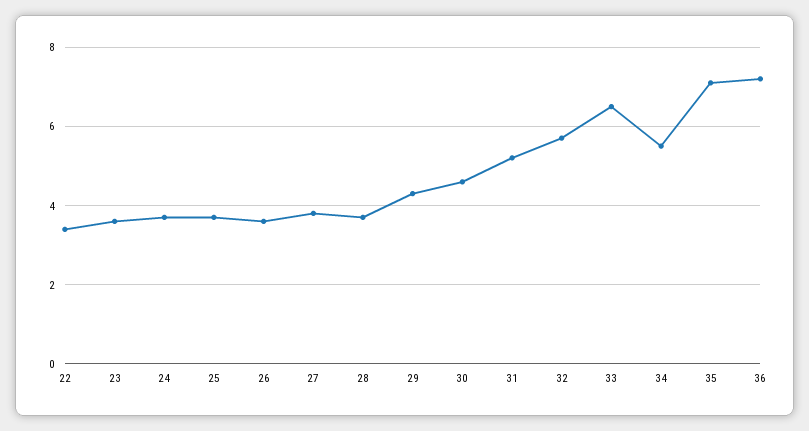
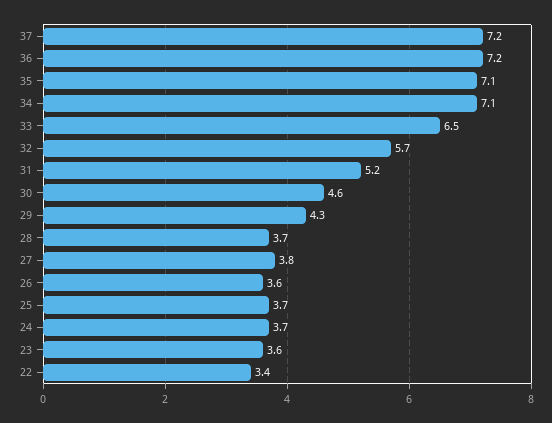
  {
    "22": 3.4,
    "23": 3.6,
    "24": 3.7,
    "25": 3.7,
    "26": 3.6,
    "27": 3.8,
    "28": 3.7,
    "29": 4.3,
    "30": 4.6,
    "31": 5.2,
    "32": 5.7,
    "33": 6.5,
-   "34": 5.5,
+   "34": 7.1,
    "35": 7.1,
-   "36": 7.2
+   "36": 7.2,
+   "37": 7.2
  }

